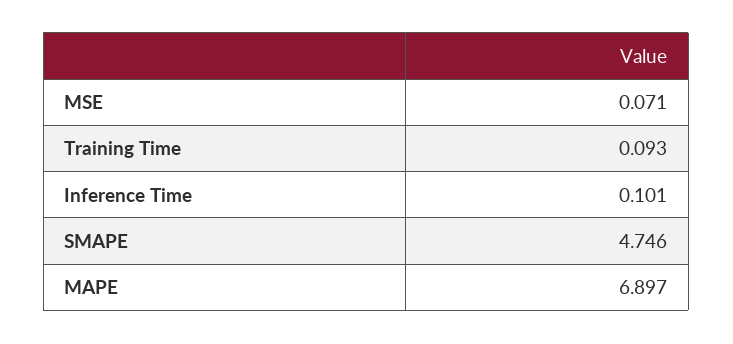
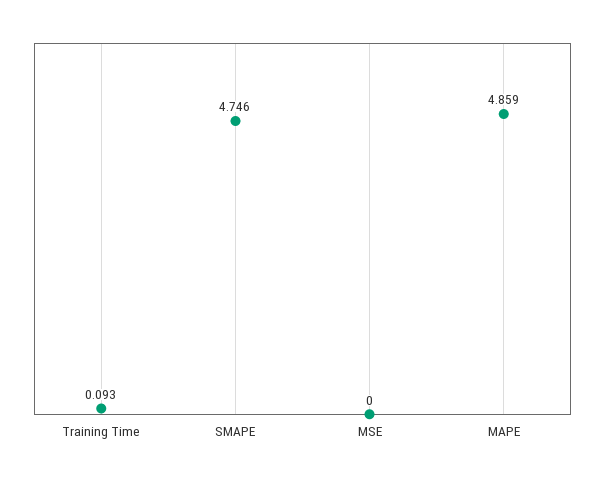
  {
-   "MSE": 0.071,
+   "MSE": 0,
    "Training Time": 0.093,
-   "Inference Time": 0.101,
    "SMAPE": 4.746,
-   "MAPE": 6.897
+   "MAPE": 4.859
  }

